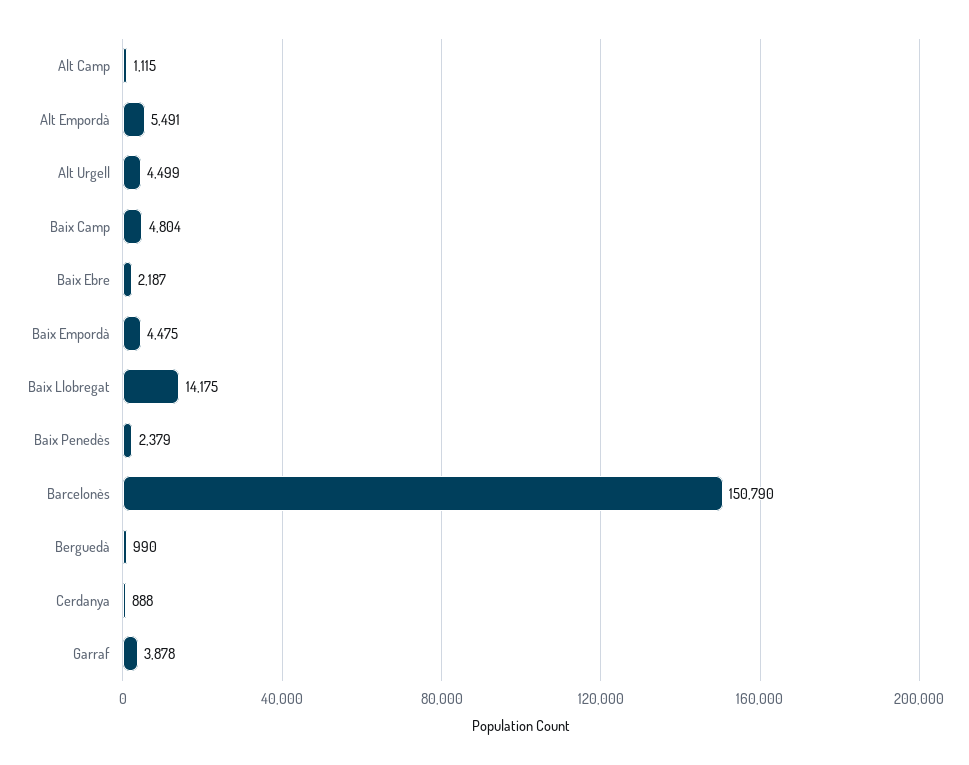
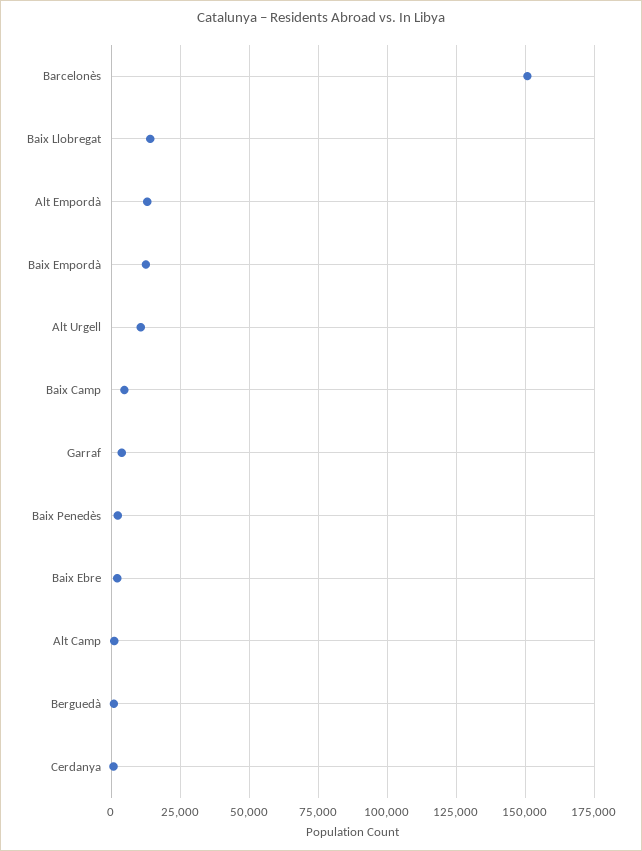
  {
    "Alt Camp": 1115,
-   "Alt Empordà": 5491,
+   "Alt Empordà": 12500,
-   "Alt Urgell": 4499,
+   "Alt Urgell": 10000,
    "Baix Camp": 4804,
    "Baix Ebre": 2187,
-   "Baix Empordà": 4475,
+   "Baix Empordà": 12500,
    "Baix Llobregat": 14175,
    "Baix Penedès": 2379,
    "Barcelonès": 150790,
    "Berguedà": 990,
    "Cerdanya": 888,
    "Garraf": 3878
  }

